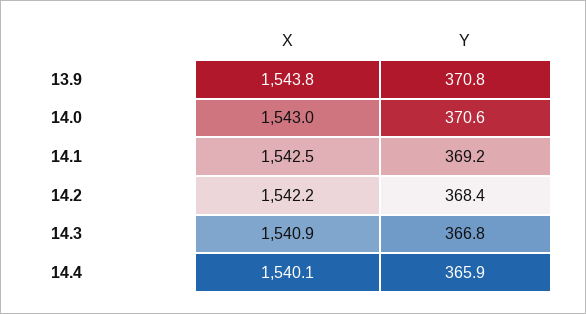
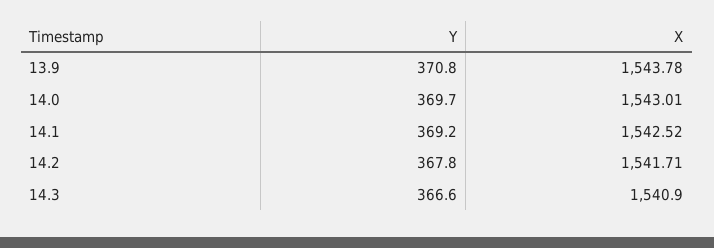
  {
    "X": {
      "13.9": 1543.78,
      "14.0": 1543.01,
      "14.1": 1542.52,
-     "14.2": 1542.2,
+     "14.2": 1541.71,
-     "14.3": 1540.9,
+     "14.3": 1540.9
-     "14.4": 1540.1
    },
    "Y": {
      "13.9": 370.8,
-     "14.0": 370.6,
+     "14.0": 369.7,
      "14.1": 369.2,
-     "14.2": 368.4,
+     "14.2": 367.8,
-     "14.3": 366.8,
+     "14.3": 366.6
-     "14.4": 365.9
    }
  }

